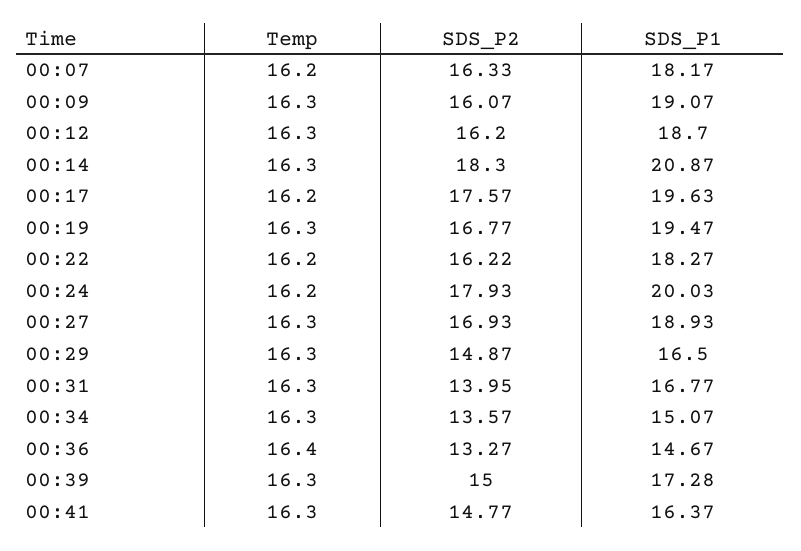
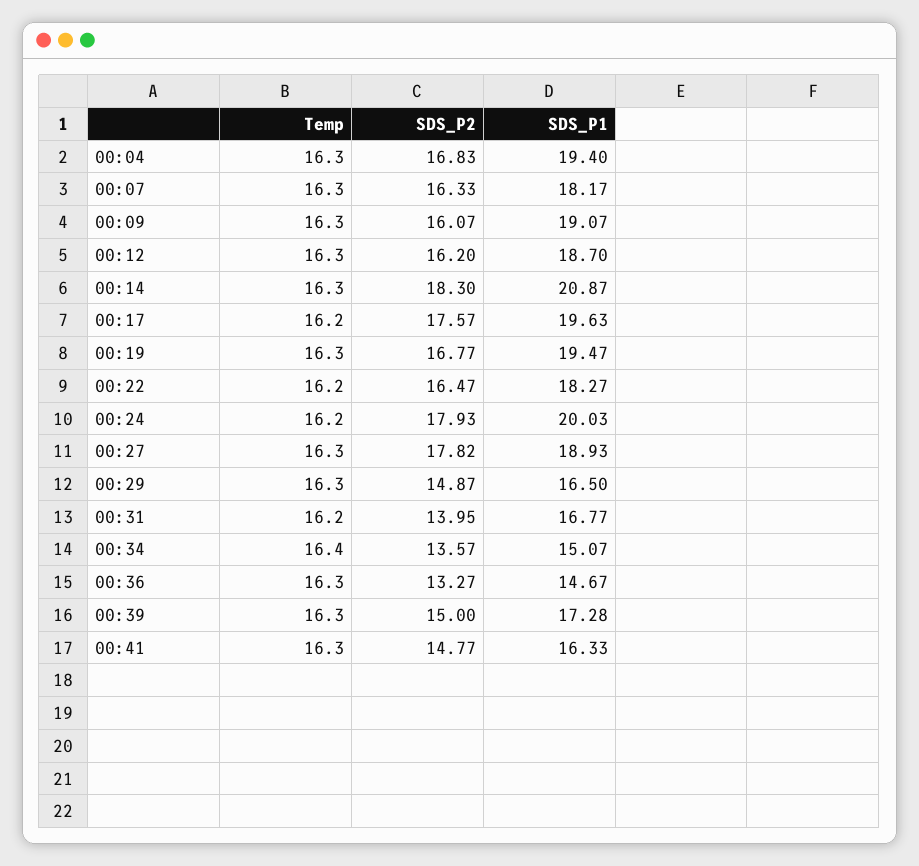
  {
    "Temp": {
-     "00:07": 16.2,
+     "00:07": 16.3,
      "00:09": 16.3,
      "00:12": 16.3,
      "00:14": 16.3,
      "00:17": 16.2,
      "00:19": 16.3,
      "00:22": 16.2,
      "00:24": 16.2,
      "00:27": 16.3,
      "00:29": 16.3,
-     "00:31": 16.3,
+     "00:31": 16.2,
-     "00:34": 16.3,
+     "00:34": 16.4,
-     "00:36": 16.4,
+     "00:36": 16.3,
      "00:39": 16.3,
-     "00:41": 16.3
+     "00:41": 16.3,
+     "00:04": 16.3
    },
    "SDS_P2": {
      "00:07": 16.33,
      "00:09": 16.07,
      "00:12": 16.2,
      "00:14": 18.3,
      "00:17": 17.57,
      "00:19": 16.77,
-     "00:22": 16.22,
+     "00:22": 16.47,
      "00:24": 17.93,
-     "00:27": 16.93,
+     "00:27": 17.82,
      "00:29": 14.87,
      "00:31": 13.95,
      "00:34": 13.57,
      "00:36": 13.27,
      "00:39": 15,
-     "00:41": 14.77
+     "00:41": 14.77,
+     "00:04": 16.83
    },
    "SDS_P1": {
      "00:07": 18.17,
      "00:09": 19.07,
      "00:12": 18.7,
      "00:14": 20.87,
      "00:17": 19.63,
      "00:19": 19.47,
      "00:22": 18.27,
      "00:24": 20.03,
      "00:27": 18.93,
      "00:29": 16.5,
      "00:31": 16.77,
      "00:34": 15.07,
      "00:36": 14.67,
      "00:39": 17.28,
-     "00:41": 16.37
+     "00:41": 16.33,
+     "00:04": 19.4
    }
  }

